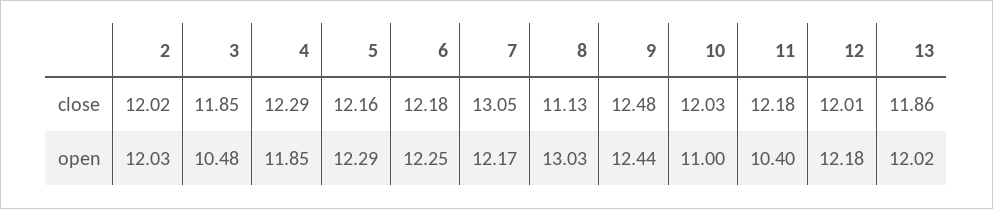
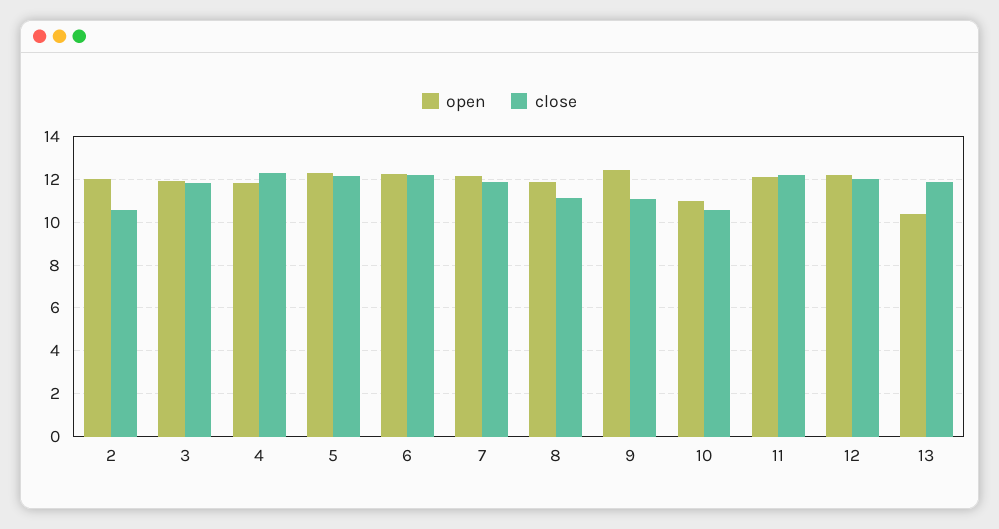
  {
    "close": {
-     "2": 12.02,
+     "2": 10.5,
      "3": 11.85,
      "4": 12.29,
      "5": 12.16,
      "6": 12.18,
-     "7": 13.05,
+     "7": 12,
      "8": 11.13,
-     "9": 12.48,
+     "9": 11,
-     "10": 12.03,
+     "10": 10.5,
      "11": 12.18,
      "12": 12.01,
      "13": 11.86
    },
    "open": {
      "2": 12.03,
-     "3": 10.48,
+     "3": 12,
      "4": 11.85,
      "5": 12.29,
      "6": 12.25,
      "7": 12.17,
-     "8": 13.03,
+     "8": 12,
      "9": 12.44,
      "10": 11,
-     "11": 10.4,
+     "11": 12,
      "12": 12.18,
-     "13": 12.02
+     "13": 10.5
    }
  }

